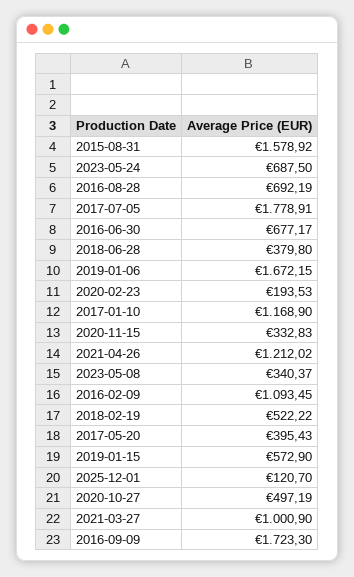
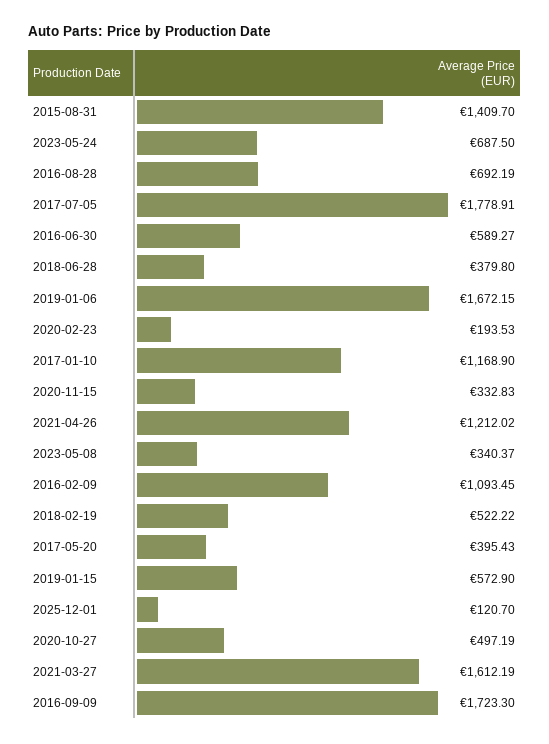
  {
-   "2015-08-31": 1578.92,
+   "2015-08-31": 1409.7,
    "2023-05-24": 687.5,
    "2016-08-28": 692.19,
    "2017-07-05": 1778.91,
-   "2016-06-30": 677.17,
+   "2016-06-30": 589.27,
    "2018-06-28": 379.8,
    "2019-01-06": 1672.15,
    "2020-02-23": 193.53,
    "2017-01-10": 1168.9,
    "2020-11-15": 332.83,
    "2021-04-26": 1212.02,
    "2023-05-08": 340.37,
    "2016-02-09": 1093.45,
    "2018-02-19": 522.22,
    "2017-05-20": 395.43,
    "2019-01-15": 572.9,
    "2025-12-01": 120.7,
    "2020-10-27": 497.19,
-   "2021-03-27": 1000.9,
+   "2021-03-27": 1612.19,
    "2016-09-09": 1723.3
  }

